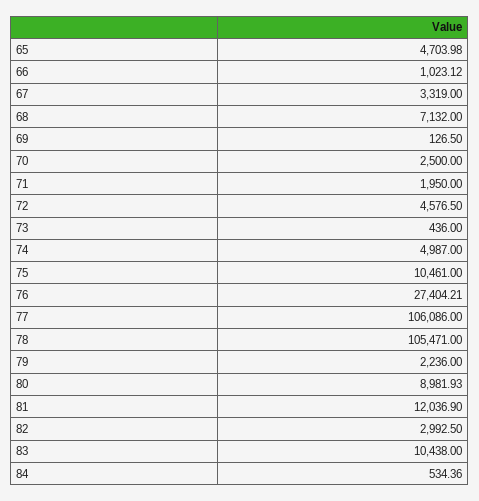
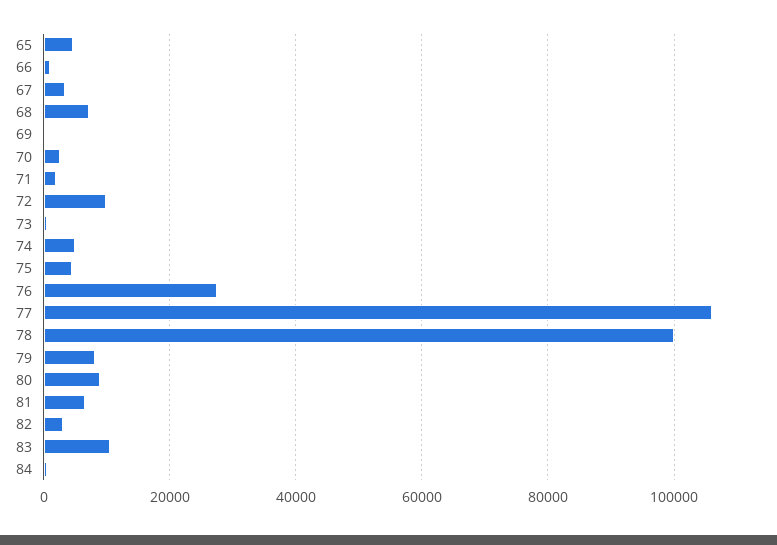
  {
    "65": 4703.98,
    "66": 1023.12,
    "67": 3319,
    "68": 7132,
    "69": 126.5,
    "70": 2500,
    "71": 1950,
-   "72": 4576.5,
+   "72": 10000,
    "73": 436,
    "74": 4987,
-   "75": 10461,
+   "75": 4000,
    "76": 27404.21,
    "77": 106086,
-   "78": 105471,
+   "78": 100000,
-   "79": 2236,
+   "79": 8000,
    "80": 8981.93,
-   "81": 12036.9,
+   "81": 6000,
    "82": 2992.5,
    "83": 10438,
    "84": 534.36
  }

